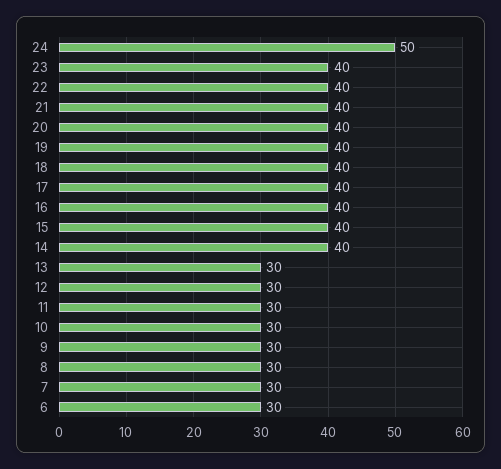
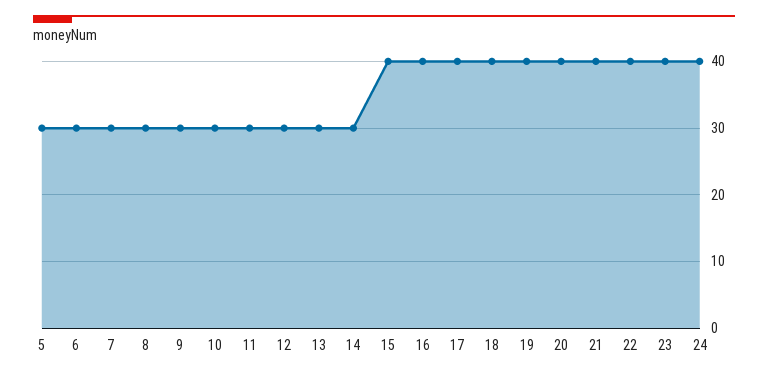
  {
-   "24": 50,
+   "24": 40,
    "23": 40,
    "22": 40,
    "21": 40,
    "20": 40,
    "19": 40,
    "18": 40,
    "17": 40,
    "16": 40,
    "15": 40,
-   "14": 40,
+   "14": 30,
    "13": 30,
    "12": 30,
    "11": 30,
    "10": 30,
    "9": 30,
    "8": 30,
    "7": 30,
-   "6": 30
+   "6": 30,
+   "5": 30
  }

